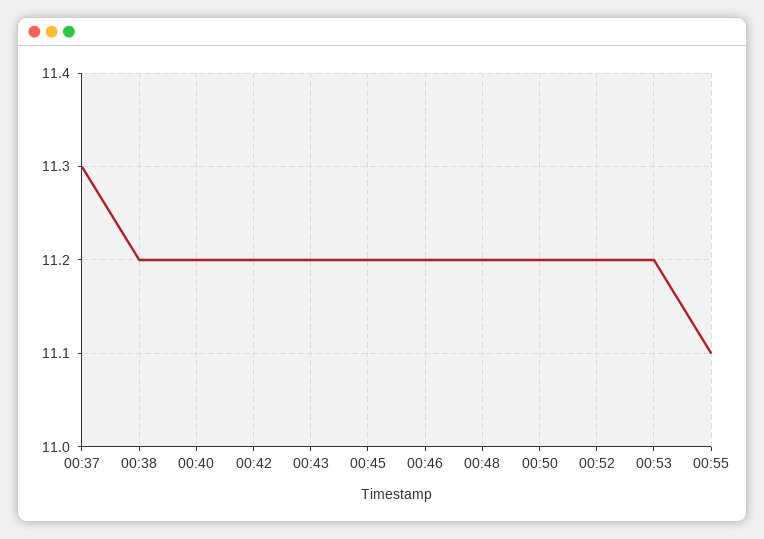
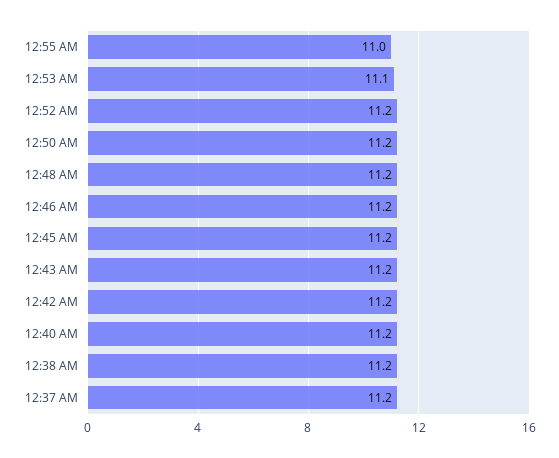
  {
-   "00:37": 11.3,
+   "00:37": 11.2,
    "00:38": 11.2,
    "00:40": 11.2,
    "00:42": 11.2,
    "00:43": 11.2,
    "00:45": 11.2,
    "00:46": 11.2,
    "00:48": 11.2,
    "00:50": 11.2,
    "00:52": 11.2,
-   "00:53": 11.2,
+   "00:53": 11.1,
-   "00:55": 11.1
+   "00:55": 11
  }

